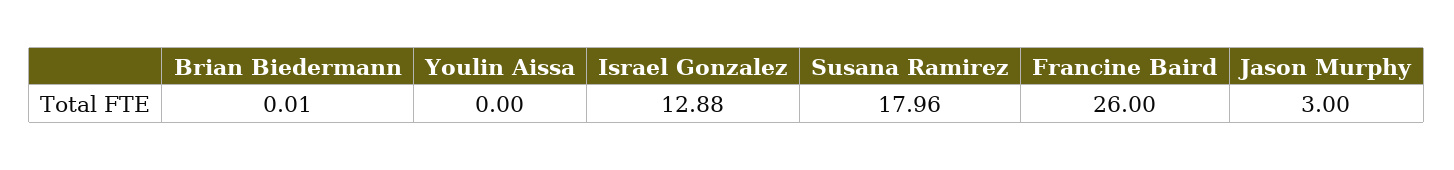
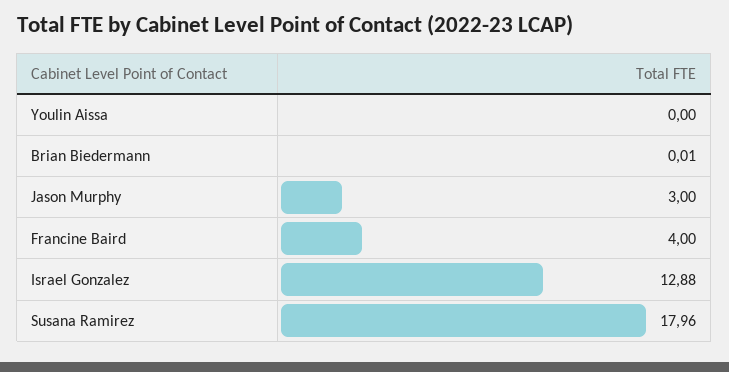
  {
    "Brian Biedermann": 0.01,
    "Youlin Aissa": 0,
    "Israel Gonzalez": 12.88,
    "Susana Ramirez": 17.96,
-   "Francine Baird": 26,
+   "Francine Baird": 4,
    "Jason Murphy": 3
  }

